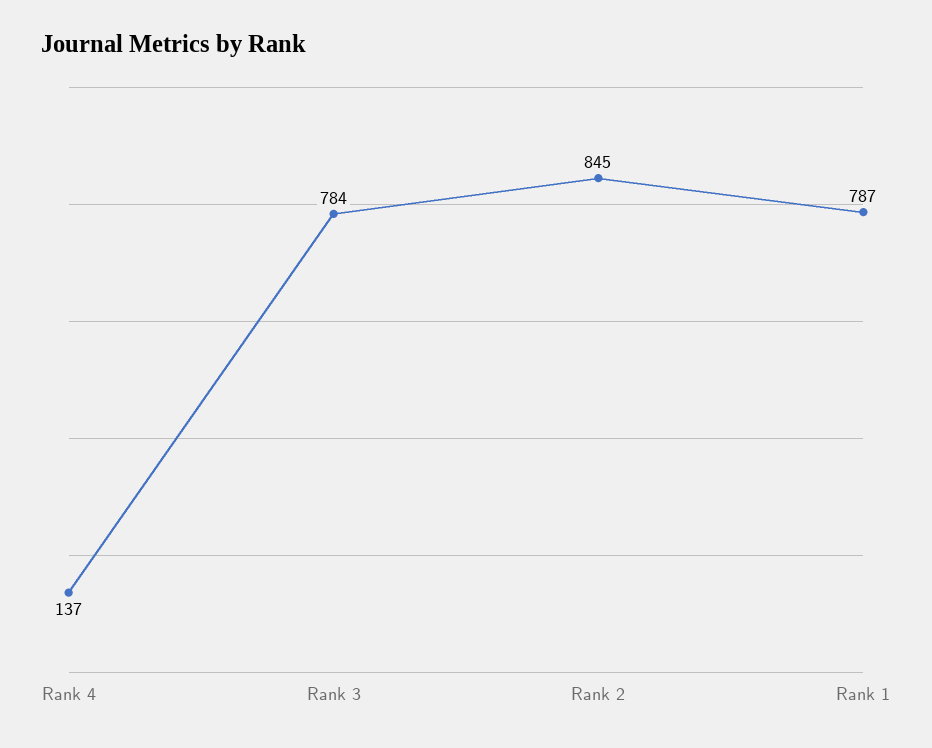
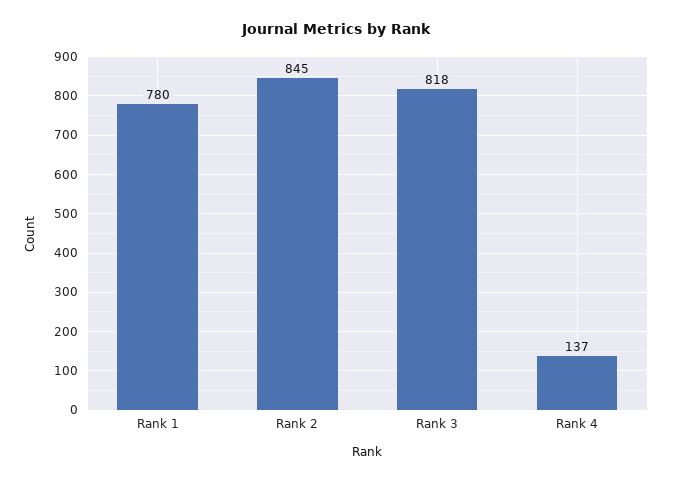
  {
    "Rank 4": 137,
-   "Rank 3": 784,
+   "Rank 3": 818,
    "Rank 2": 845,
-   "Rank 1": 787
+   "Rank 1": 780
  }

